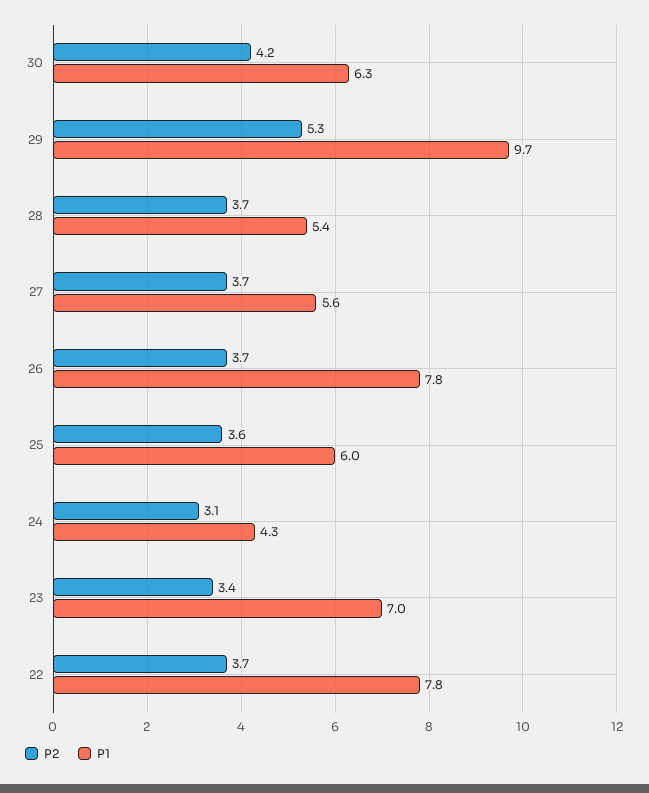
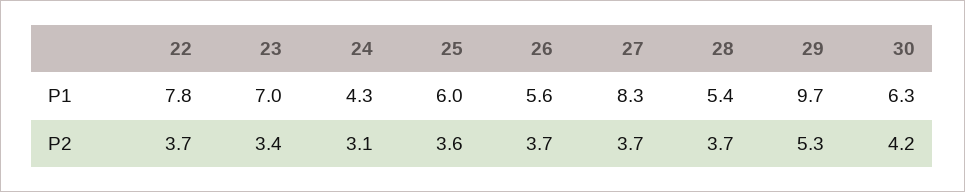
  {
    "P2": {
      "30": 4.2,
      "29": 5.3,
      "28": 3.7,
      "27": 3.7,
      "26": 3.7,
      "25": 3.6,
      "24": 3.1,
      "23": 3.4,
      "22": 3.7
    },
    "P1": {
      "30": 6.3,
      "29": 9.7,
      "28": 5.4,
-     "27": 5.6,
+     "27": 8.3,
-     "26": 7.8,
+     "26": 5.6,
      "25": 6,
      "24": 4.3,
      "23": 7,
      "22": 7.8
    }
  }

